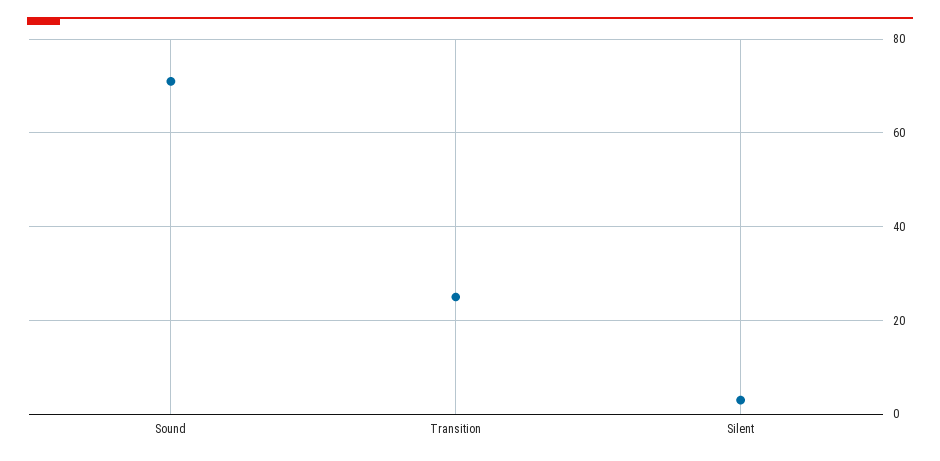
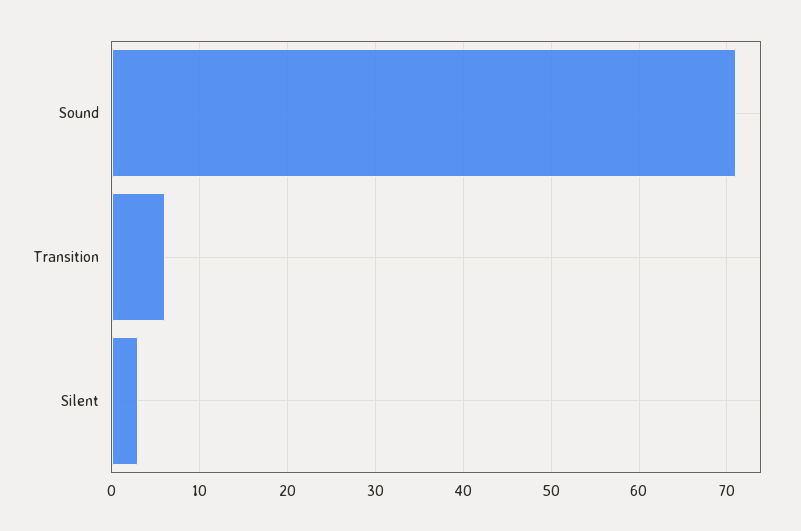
  {
    "Sound": 71,
-   "Transition": 25,
+   "Transition": 6,
    "Silent": 3
  }

